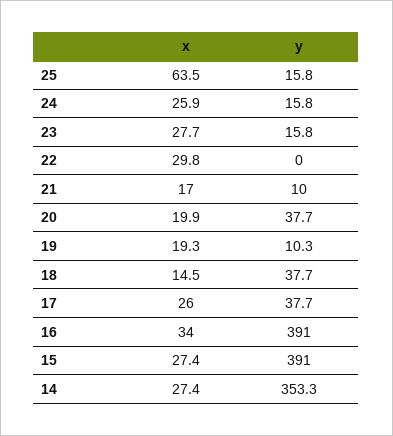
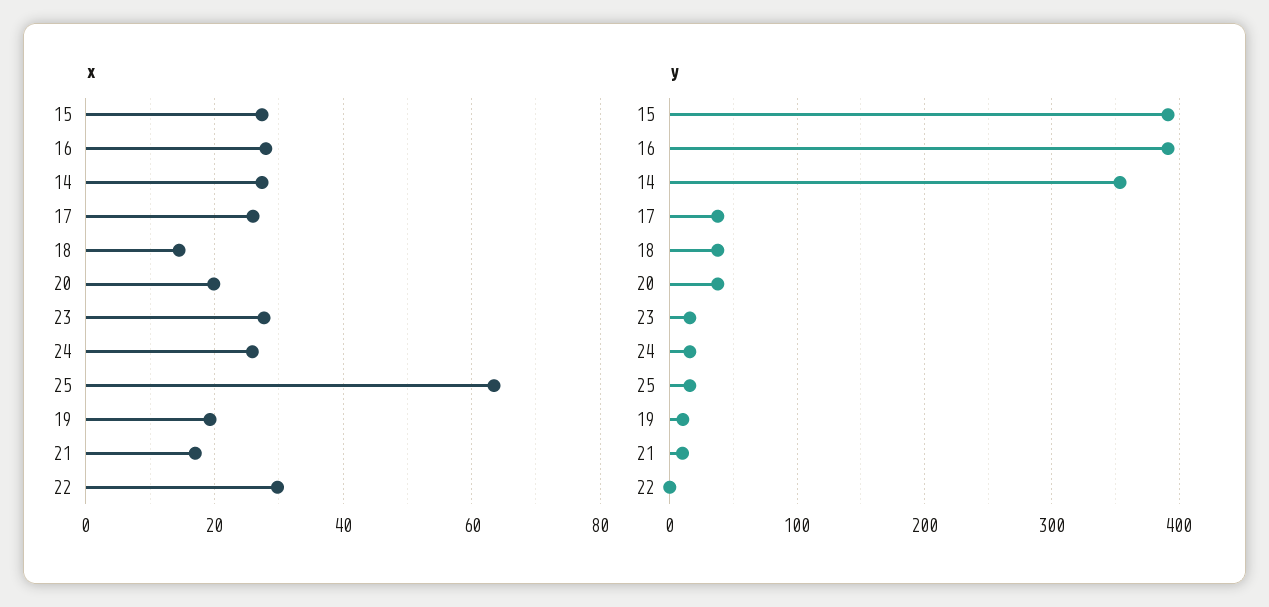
  {
    "x": {
      "25": 63.5,
      "24": 25.9,
      "23": 27.7,
      "22": 29.8,
      "21": 17,
      "20": 19.9,
      "19": 19.3,
      "18": 14.5,
      "17": 26,
-     "16": 34,
+     "16": 28,
      "15": 27.4,
      "14": 27.4
    },
    "y": {
      "25": 15.8,
      "24": 15.8,
      "23": 15.8,
      "22": 0,
      "21": 10,
      "20": 37.7,
      "19": 10.3,
      "18": 37.7,
      "17": 37.7,
      "16": 391,
      "15": 391,
      "14": 353.3
    }
  }

